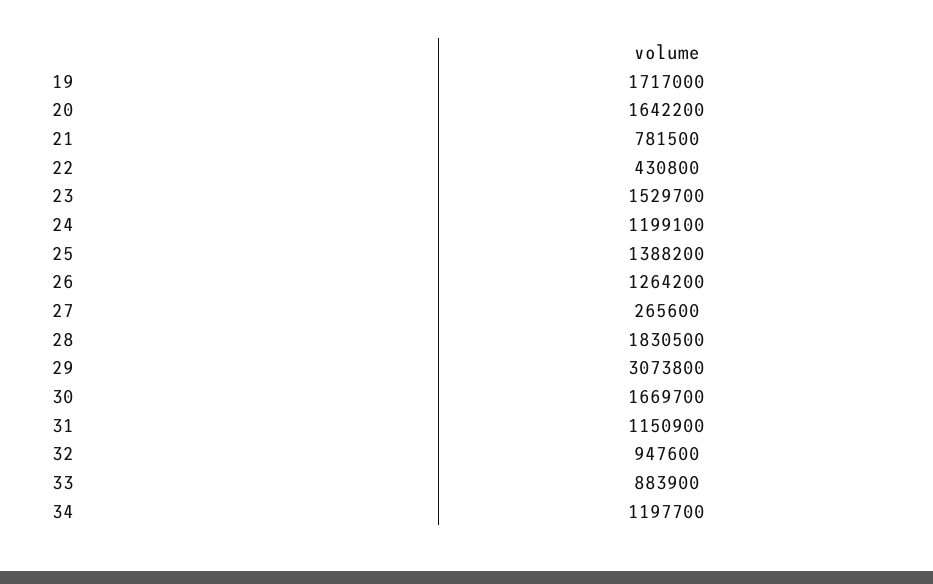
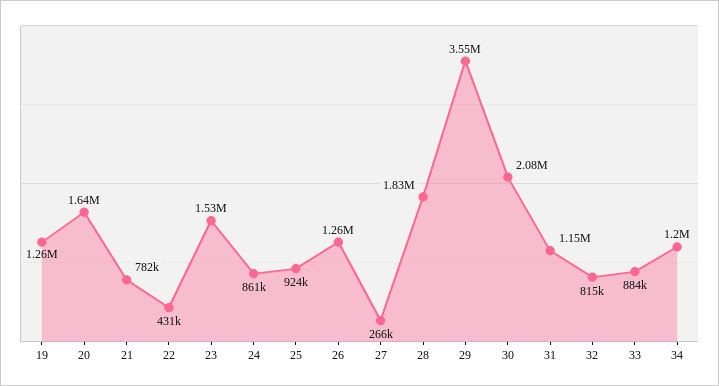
  {
-   "19": 1717000,
+   "19": 1260000,
    "20": 1642200,
    "21": 781500,
    "22": 430800,
    "23": 1529700,
-   "24": 1199100,
+   "24": 861000,
-   "25": 1388200,
+   "25": 924000,
    "26": 1264200,
    "27": 265600,
    "28": 1830500,
-   "29": 3073800,
+   "29": 3550000,
-   "30": 1669700,
+   "30": 2080000,
    "31": 1150900,
-   "32": 947600,
+   "32": 815000,
    "33": 883900,
    "34": 1197700
  }

